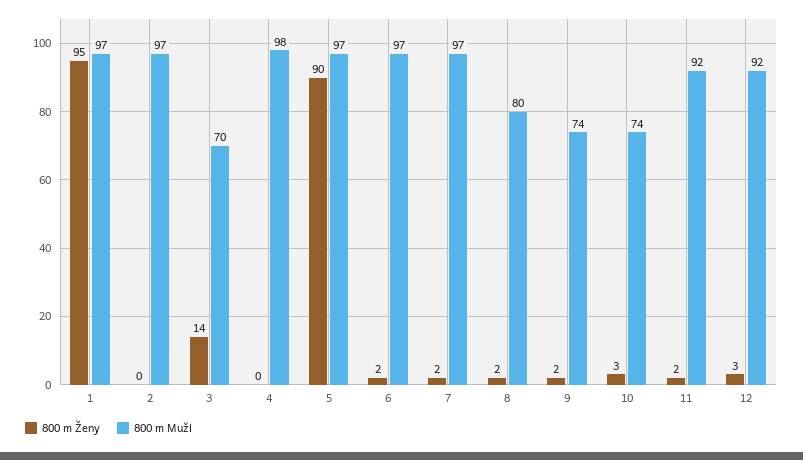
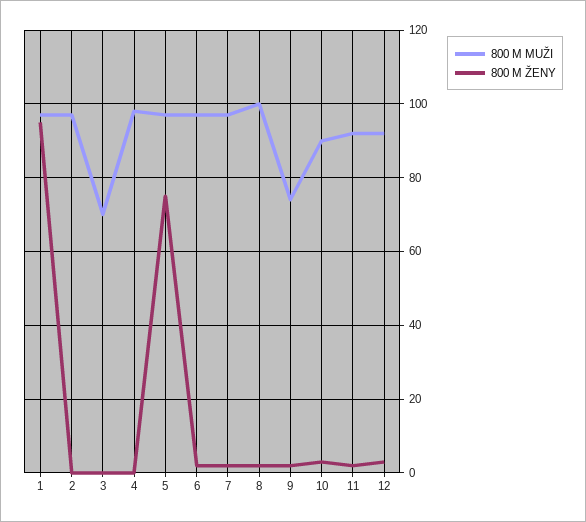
  {
    "800 m Ženy": {
      "1": 95,
      "2": 0,
-     "3": 14,
+     "3": 0,
      "4": 0,
-     "5": 90,
+     "5": 75,
      "6": 2,
      "7": 2,
      "8": 2,
      "9": 2,
      "10": 3,
      "11": 2,
      "12": 3
    },
    "800 m Muži": {
      "1": 97,
      "2": 97,
      "3": 70,
      "4": 98,
      "5": 97,
      "6": 97,
      "7": 97,
-     "8": 80,
+     "8": 100,
      "9": 74,
-     "10": 74,
+     "10": 90,
      "11": 92,
      "12": 92
    }
  }

